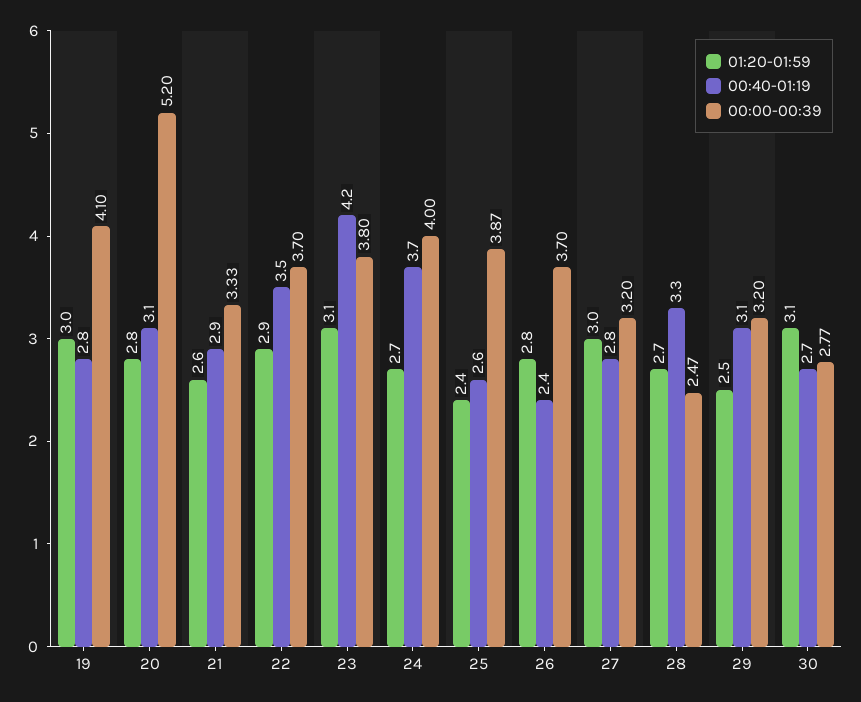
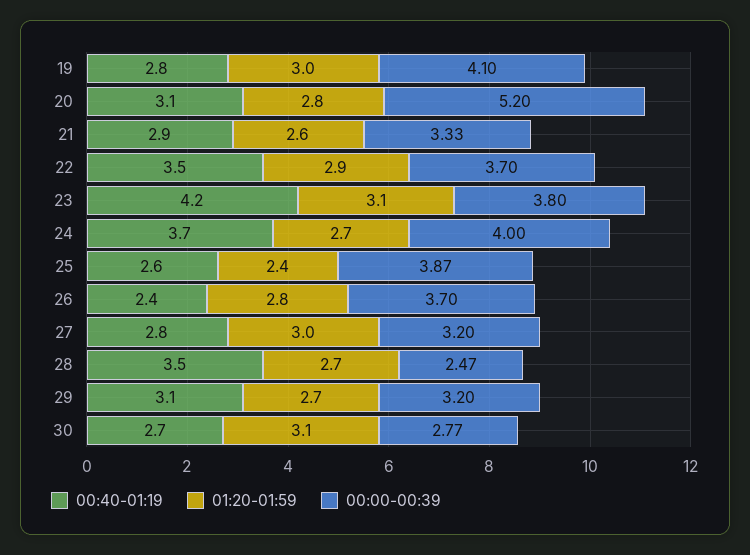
  {
    "01:20-01:59": {
      "19": 3,
      "20": 2.8,
      "21": 2.6,
      "22": 2.9,
      "23": 3.1,
      "24": 2.7,
      "25": 2.4,
      "26": 2.8,
      "27": 3,
      "28": 2.7,
-     "29": 2.5,
+     "29": 2.7,
      "30": 3.1
    },
    "00:40-01:19": {
      "19": 2.8,
      "20": 3.1,
      "21": 2.9,
      "22": 3.5,
      "23": 4.2,
      "24": 3.7,
      "25": 2.6,
      "26": 2.4,
      "27": 2.8,
-     "28": 3.3,
+     "28": 3.5,
      "29": 3.1,
      "30": 2.7
    },
    "00:00-00:39": {
      "19": 4.1,
      "20": 5.2,
      "21": 3.33,
      "22": 3.7,
      "23": 3.8,
      "24": 4,
      "25": 3.87,
      "26": 3.7,
      "27": 3.2,
      "28": 2.47,
      "29": 3.2,
      "30": 2.77
    }
  }

